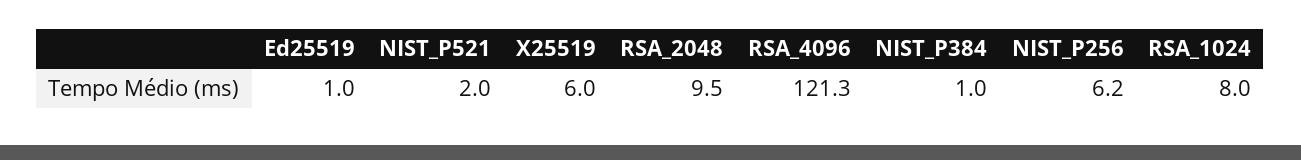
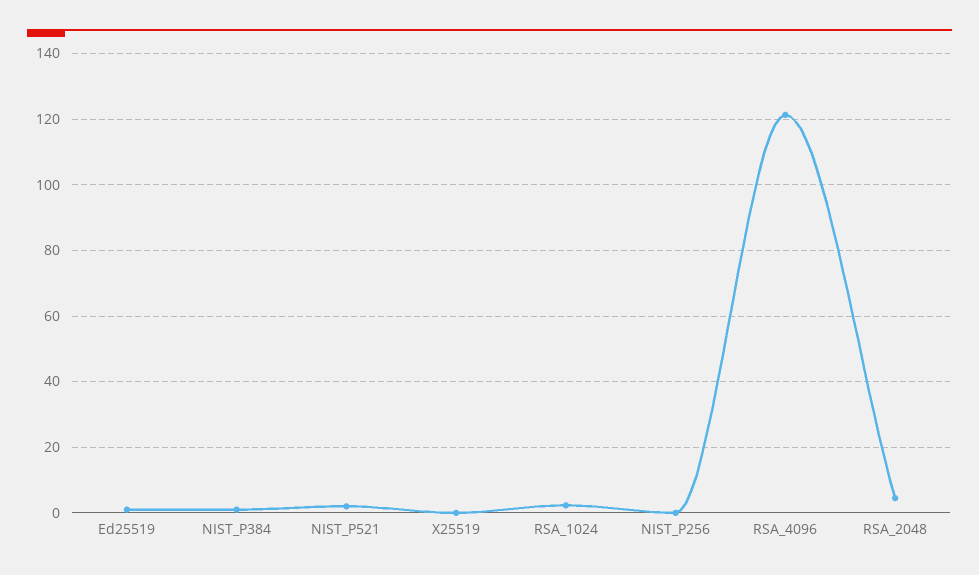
  {
    "Ed25519": 1,
    "NIST_P521": 2,
-   "X25519": 6,
+   "X25519": 0,
-   "RSA_2048": 9.5,
+   "RSA_2048": 4,
    "RSA_4096": 121.3,
    "NIST_P384": 1,
-   "NIST_P256": 6.2,
+   "NIST_P256": 0,
-   "RSA_1024": 8
+   "RSA_1024": 2
  }

